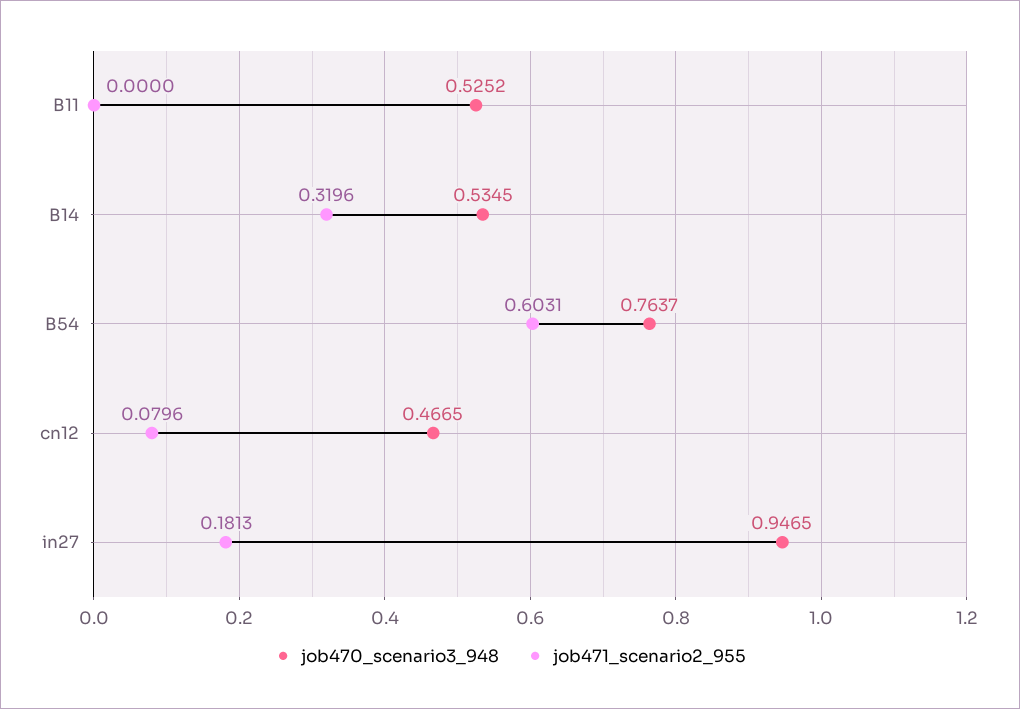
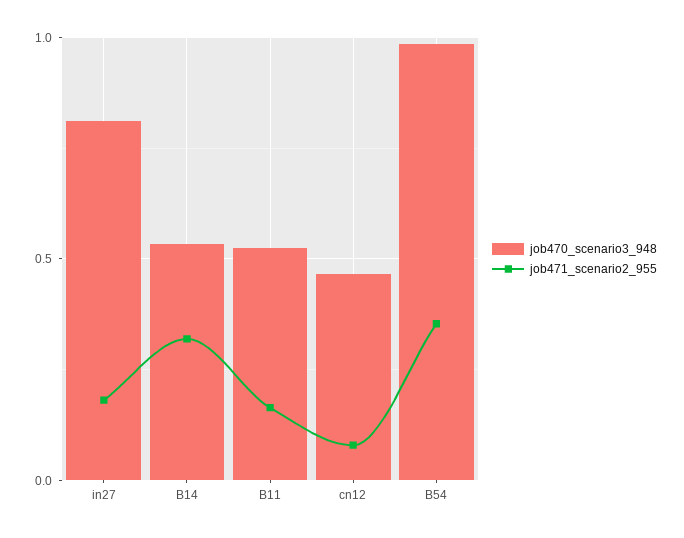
  {
    "job470_scenario3_948": {
      "B11": 0.5252,
      "B14": 0.5345,
-     "B54": 0.7637,
+     "B54": 1,
      "cn12": 0.4665,
-     "in27": 0.9465
+     "in27": 0.8
    },
    "job471_scenario2_955": {
-     "B11": 0,
+     "B11": 0.15,
      "B14": 0.3196,
-     "B54": 0.6031,
+     "B54": 0.35,
      "cn12": 0.0796,
      "in27": 0.1813
    }
  }

